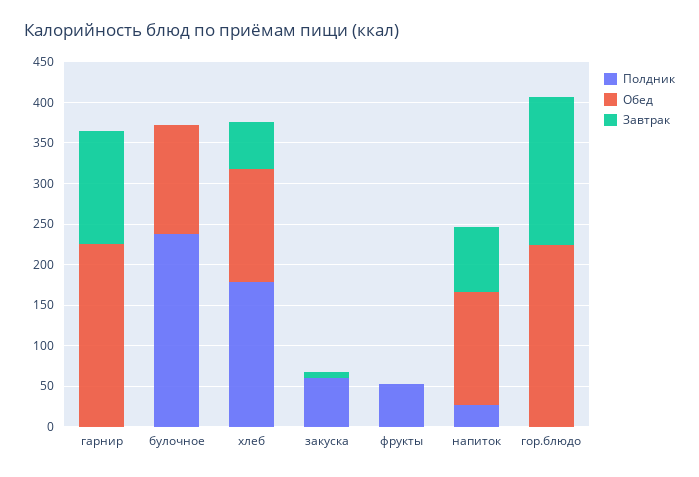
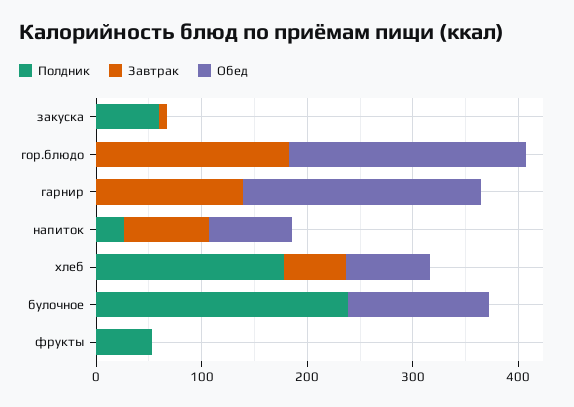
  {
    "Полдник": {
      "гарнир": 0,
      "булочное": 240,
      "хлеб": 180,
      "закуска": 60,
      "фрукты": 50,
      "напиток": 30,
      "гор.блюдо": 0
    },
    "Обед": {
      "гарнир": 220,
      "булочное": 130,
-     "хлеб": 140,
+     "хлеб": 80,
      "закуска": 0,
      "фрукты": 0,
-     "напиток": 140,
+     "напиток": 80,
      "гор.блюдо": 220
    },
    "Завтрак": {
      "гарнир": 140,
      "булочное": 0,
      "хлеб": 60,
      "закуска": 10,
      "фрукты": 0,
      "напиток": 80,
      "гор.блюдо": 180
    }
  }

